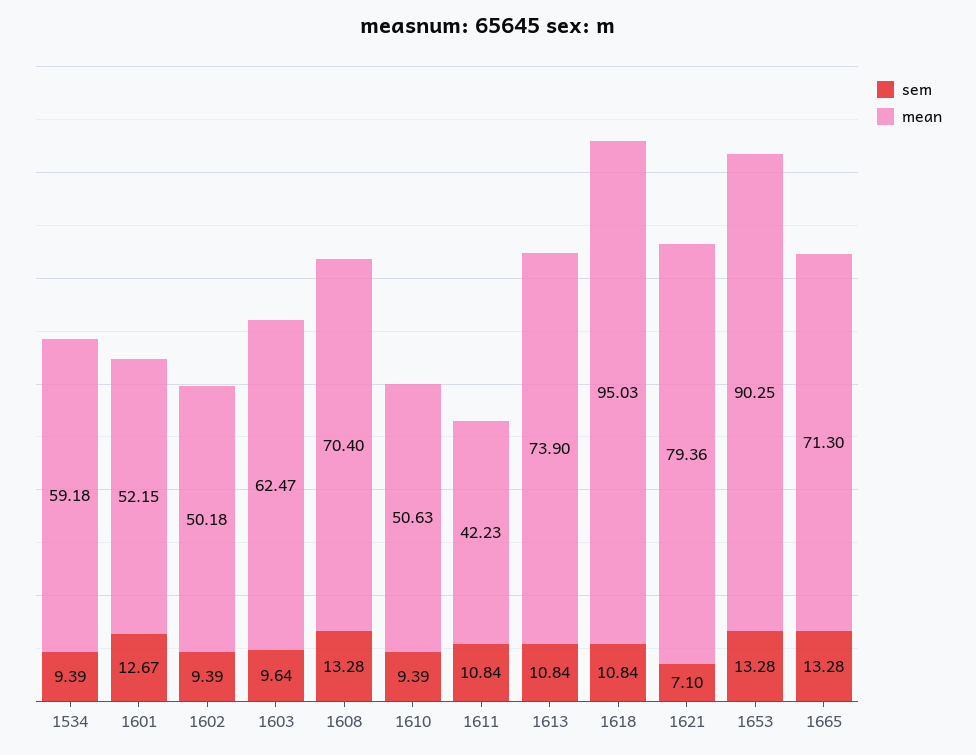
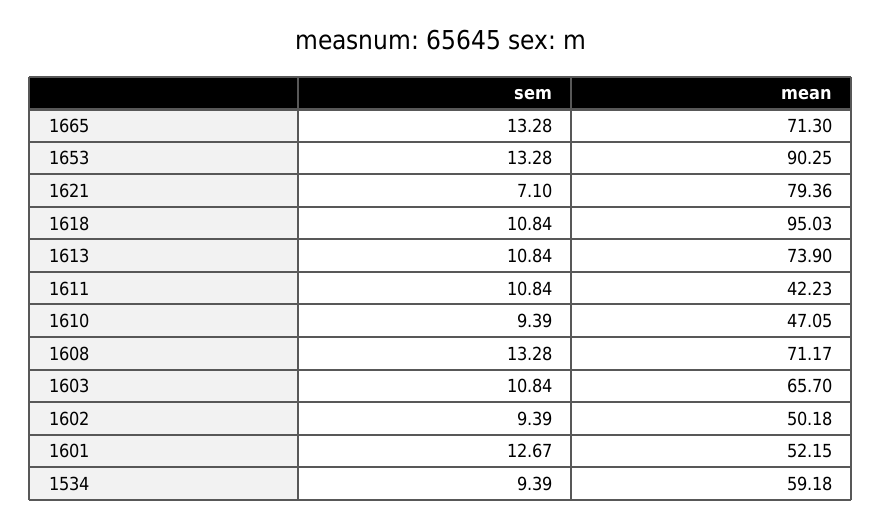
  {
    "sem": {
      "1534": 9.39,
      "1601": 12.67,
      "1602": 9.39,
-     "1603": 9.64,
+     "1603": 10.84,
      "1608": 13.28,
      "1610": 9.39,
      "1611": 10.84,
      "1613": 10.84,
      "1618": 10.84,
      "1621": 7.1,
      "1653": 13.28,
      "1665": 13.28
    },
    "mean": {
      "1534": 59.18,
      "1601": 52.15,
      "1602": 50.18,
-     "1603": 62.47,
+     "1603": 65.7,
-     "1608": 70.4,
+     "1608": 71.17,
-     "1610": 50.63,
+     "1610": 47.05,
      "1611": 42.23,
      "1613": 73.9,
      "1618": 95.03,
      "1621": 79.36,
      "1653": 90.25,
      "1665": 71.3
    }
  }

